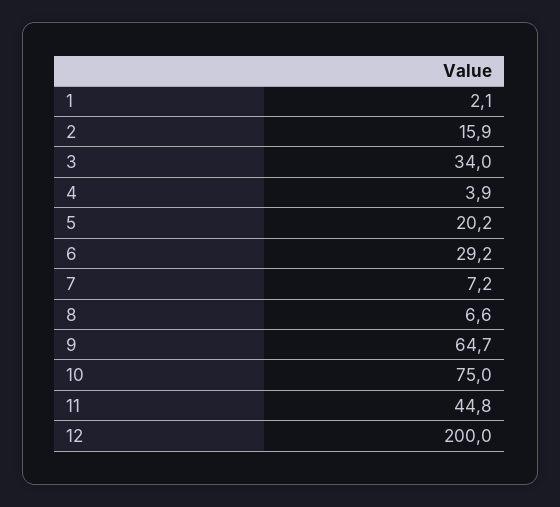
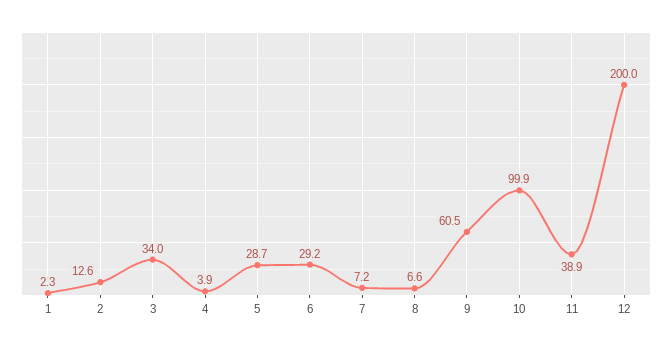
  {
-   "1": 2.1,
+   "1": 2.3,
-   "2": 15.9,
+   "2": 12.6,
    "3": 34,
    "4": 3.9,
-   "5": 20.2,
+   "5": 28.7,
    "6": 29.2,
    "7": 7.2,
    "8": 6.6,
-   "9": 64.7,
+   "9": 60.5,
-   "10": 75,
+   "10": 99.9,
-   "11": 44.8,
+   "11": 38.9,
    "12": 200
  }

